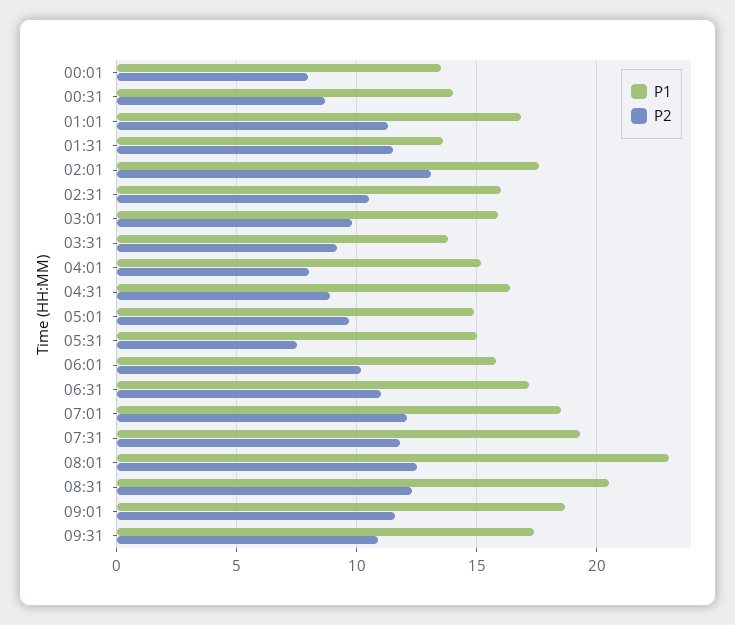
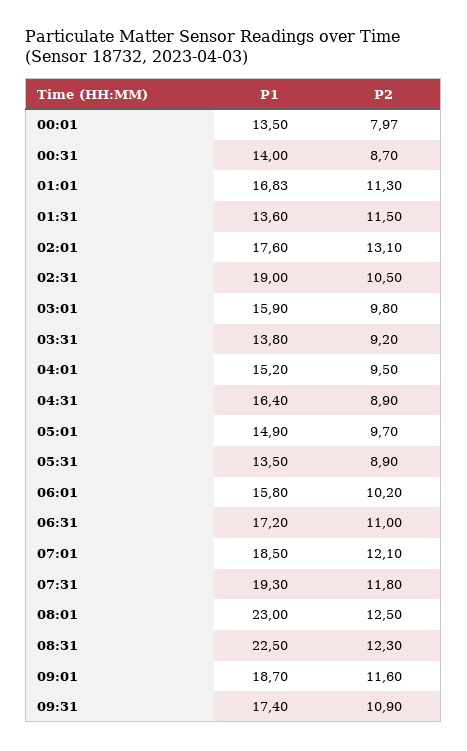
  {
    "P1": {
      "00:01": 13.5,
      "00:31": 14,
      "01:01": 16.83,
      "01:31": 13.6,
      "02:01": 17.6,
-     "02:31": 16,
+     "02:31": 19,
      "03:01": 15.9,
      "03:31": 13.8,
      "04:01": 15.2,
      "04:31": 16.4,
      "05:01": 14.9,
-     "05:31": 15,
+     "05:31": 13.5,
      "06:01": 15.8,
      "06:31": 17.2,
      "07:01": 18.5,
      "07:31": 19.3,
      "08:01": 23,
-     "08:31": 20.5,
+     "08:31": 22.5,
      "09:01": 18.7,
      "09:31": 17.4
    },
    "P2": {
      "00:01": 7.97,
      "00:31": 8.7,
      "01:01": 11.3,
      "01:31": 11.5,
      "02:01": 13.1,
      "02:31": 10.5,
      "03:01": 9.8,
      "03:31": 9.2,
-     "04:01": 8,
+     "04:01": 9.5,
      "04:31": 8.9,
      "05:01": 9.7,
-     "05:31": 7.5,
+     "05:31": 8.9,
      "06:01": 10.2,
      "06:31": 11,
      "07:01": 12.1,
      "07:31": 11.8,
      "08:01": 12.5,
      "08:31": 12.3,
      "09:01": 11.6,
      "09:31": 10.9
    }
  }

